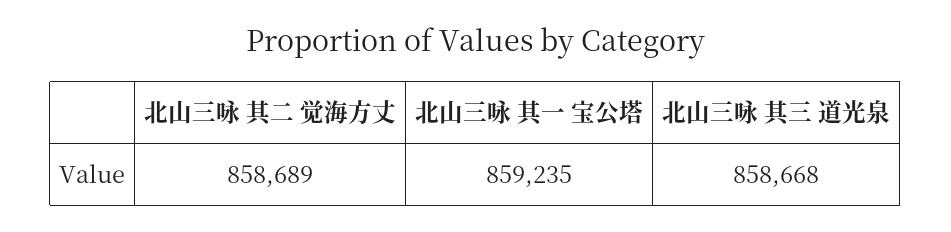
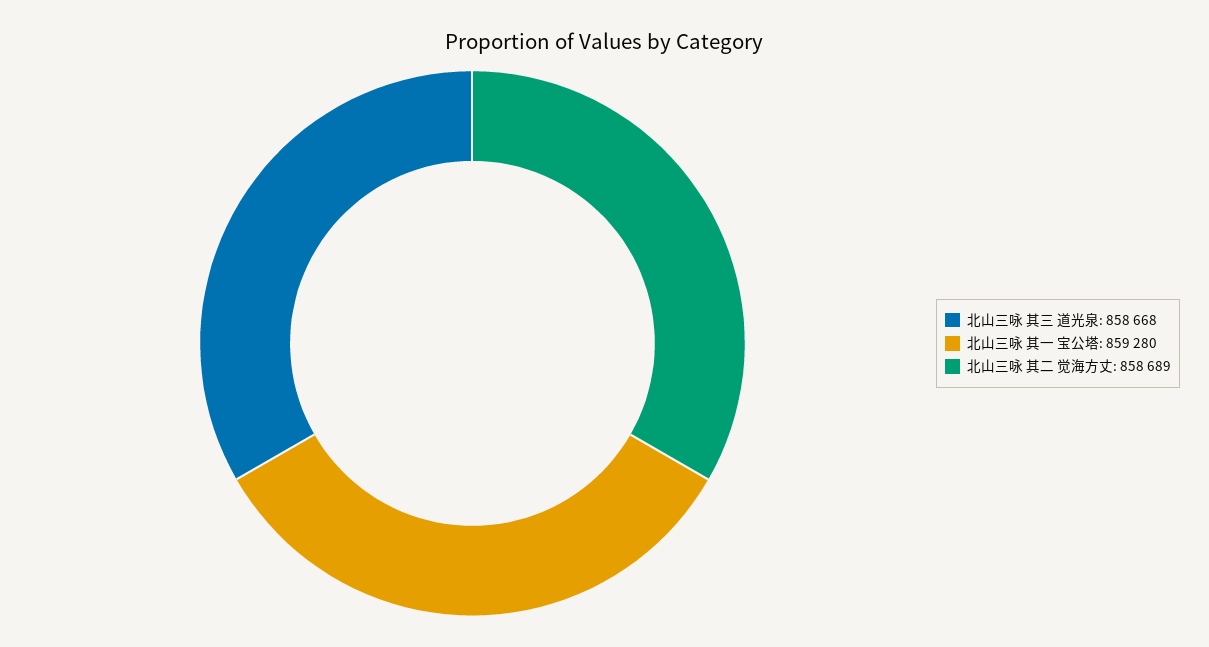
  {
    "北山三咏 其二 觉海方丈": 858689,
-   "北山三咏 其一 宝公塔": 859235,
+   "北山三咏 其一 宝公塔": 859280,
    "北山三咏 其三 道光泉": 858668
  }

